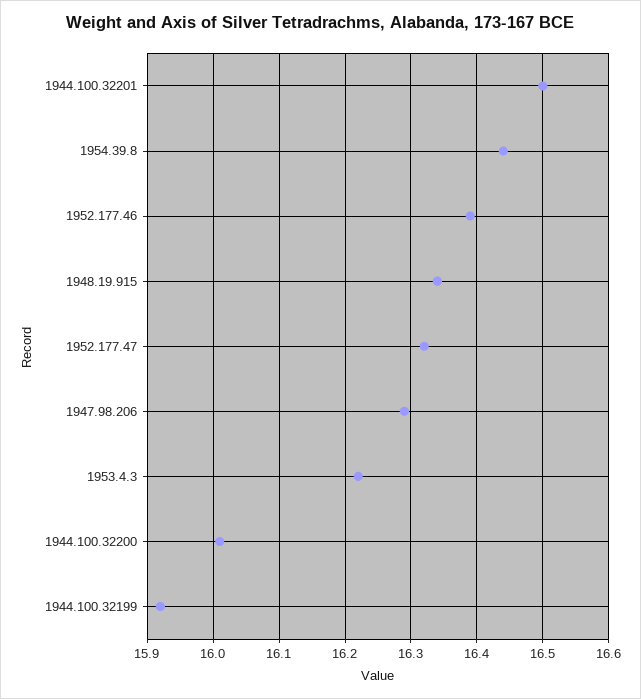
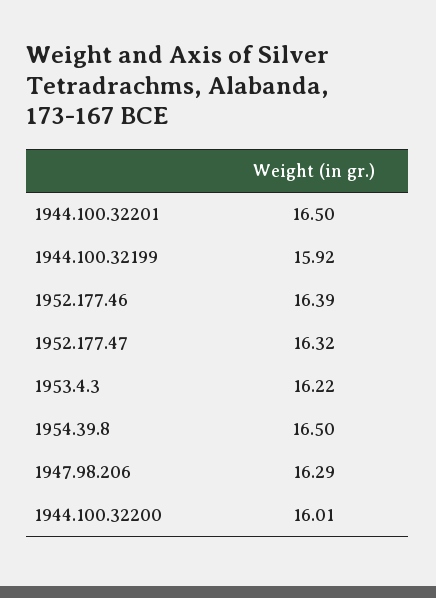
  {
    "1944.100.32201": 16.5,
-   "1954.39.8": 16.44,
+   "1954.39.8": 16.5,
    "1952.177.46": 16.39,
-   "1948.19.915": 16.34,
    "1952.177.47": 16.32,
    "1947.98.206": 16.29,
    "1953.4.3": 16.22,
    "1944.100.32200": 16.01,
    "1944.100.32199": 15.92
  }

